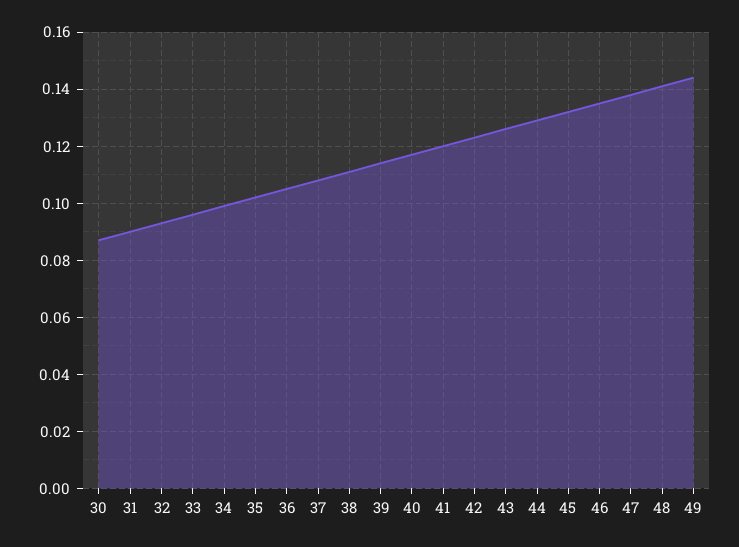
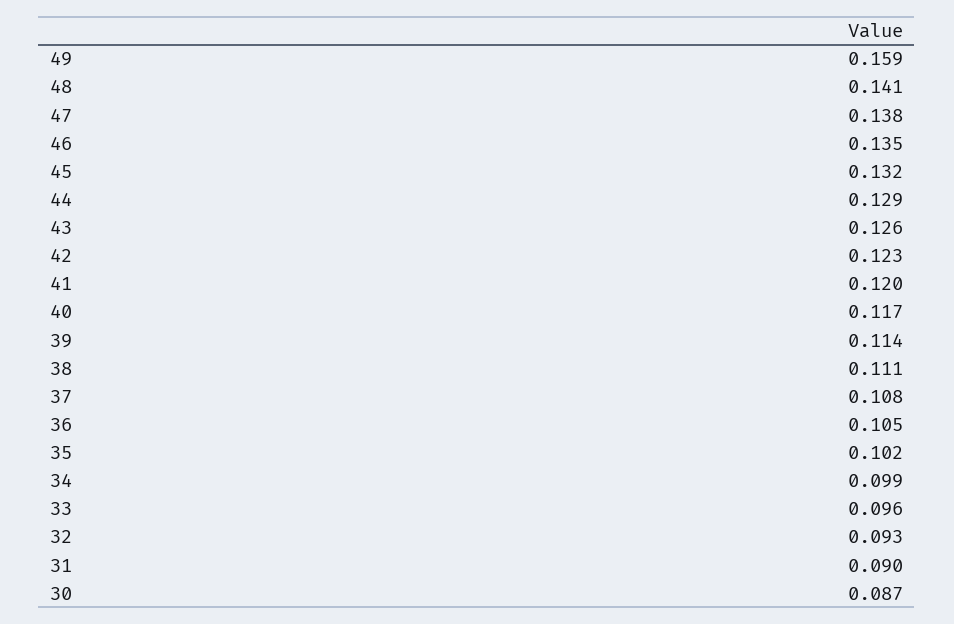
  {
    "30": 0.087,
    "31": 0.09,
    "32": 0.093,
    "33": 0.096,
    "34": 0.099,
    "35": 0.102,
    "36": 0.105,
    "37": 0.108,
    "38": 0.111,
    "39": 0.114,
    "40": 0.117,
    "41": 0.12,
    "42": 0.123,
    "43": 0.126,
    "44": 0.129,
    "45": 0.132,
    "46": 0.135,
    "47": 0.138,
    "48": 0.141,
-   "49": 0.145
+   "49": 0.159
  }

